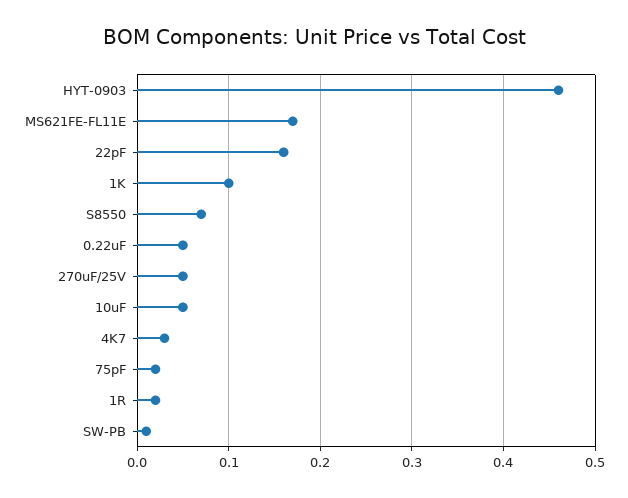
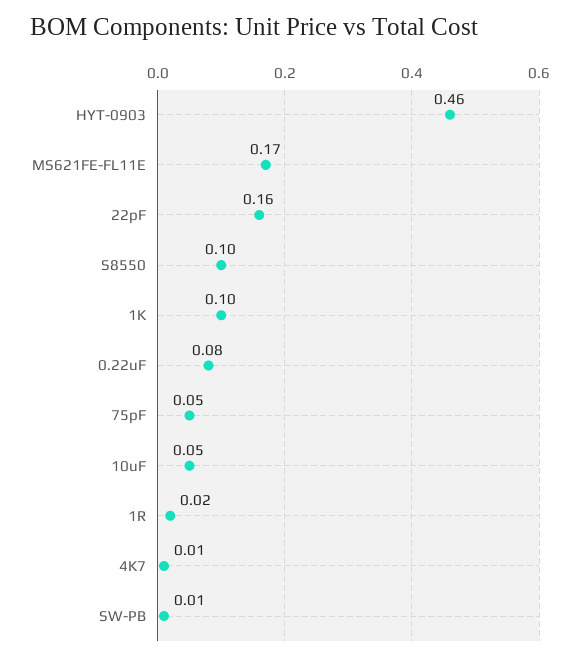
  {
    "HYT-0903": 0.46,
    "MS621FE-FL11E": 0.17,
    "22pF": 0.16,
    "1K": 0.1,
-   "S8550": 0.07,
+   "S8550": 0.1,
-   "0.22uF": 0.05,
+   "0.22uF": 0.08,
-   "270uF/25V": 0.05,
    "10uF": 0.05,
-   "4K7": 0.03,
+   "4K7": 0.01,
-   "75pF": 0.02,
+   "75pF": 0.05,
    "1R": 0.02,
    "SW-PB": 0.01
  }

